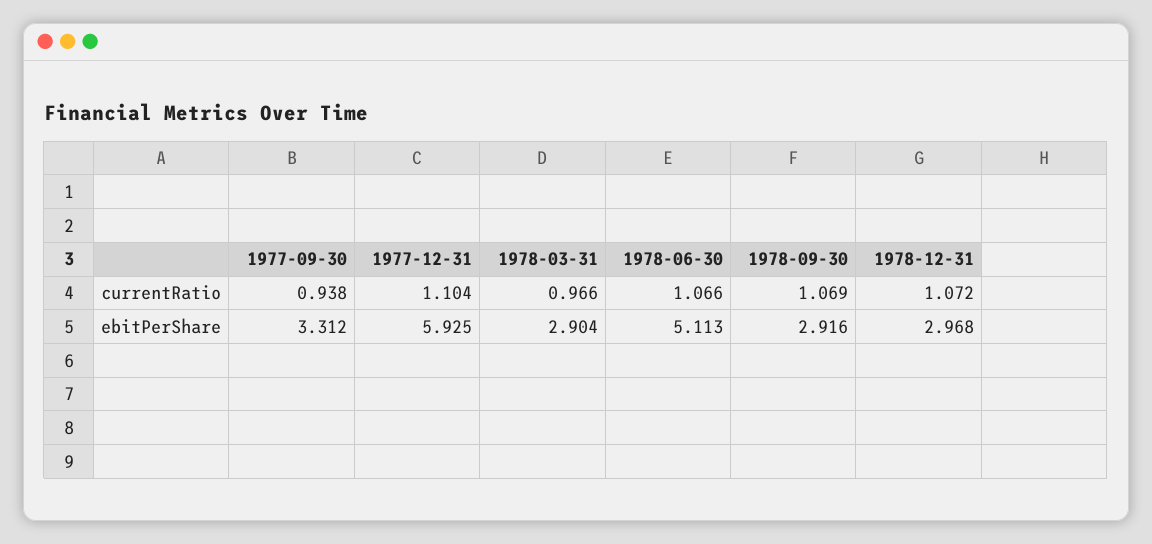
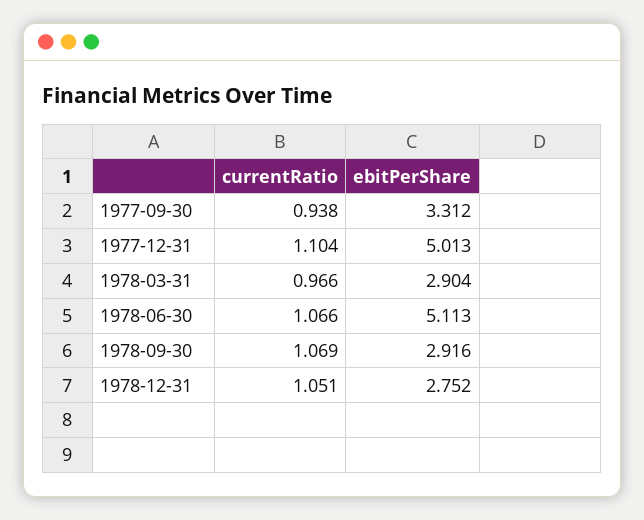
  {
    "1977-09-30": {
      "currentRatio": 0.938,
      "ebitPerShare": 3.312
    },
    "1977-12-31": {
      "currentRatio": 1.104,
-     "ebitPerShare": 5.925
+     "ebitPerShare": 5.013
    },
    "1978-03-31": {
      "currentRatio": 0.966,
      "ebitPerShare": 2.904
    },
    "1978-06-30": {
      "currentRatio": 1.066,
      "ebitPerShare": 5.113
    },
    "1978-09-30": {
      "currentRatio": 1.069,
      "ebitPerShare": 2.916
    },
    "1978-12-31": {
-     "currentRatio": 1.072,
+     "currentRatio": 1.051,
-     "ebitPerShare": 2.968
+     "ebitPerShare": 2.752
    }
  }

